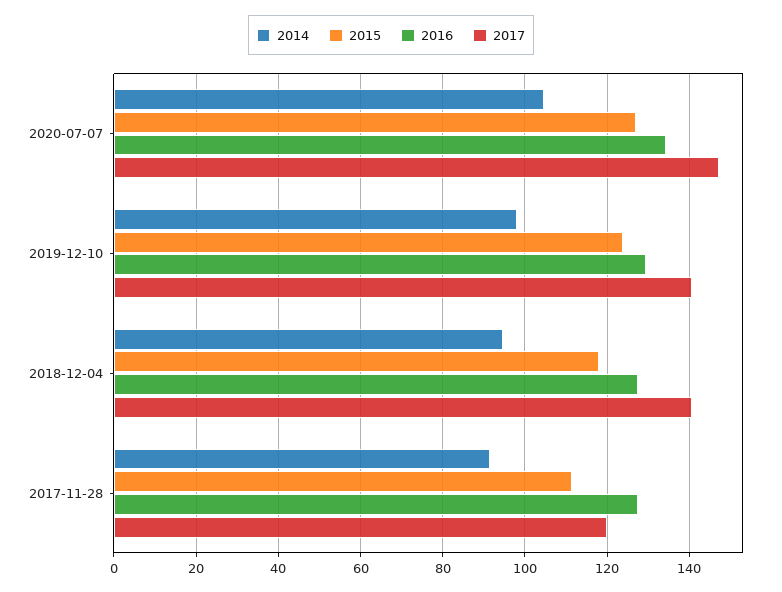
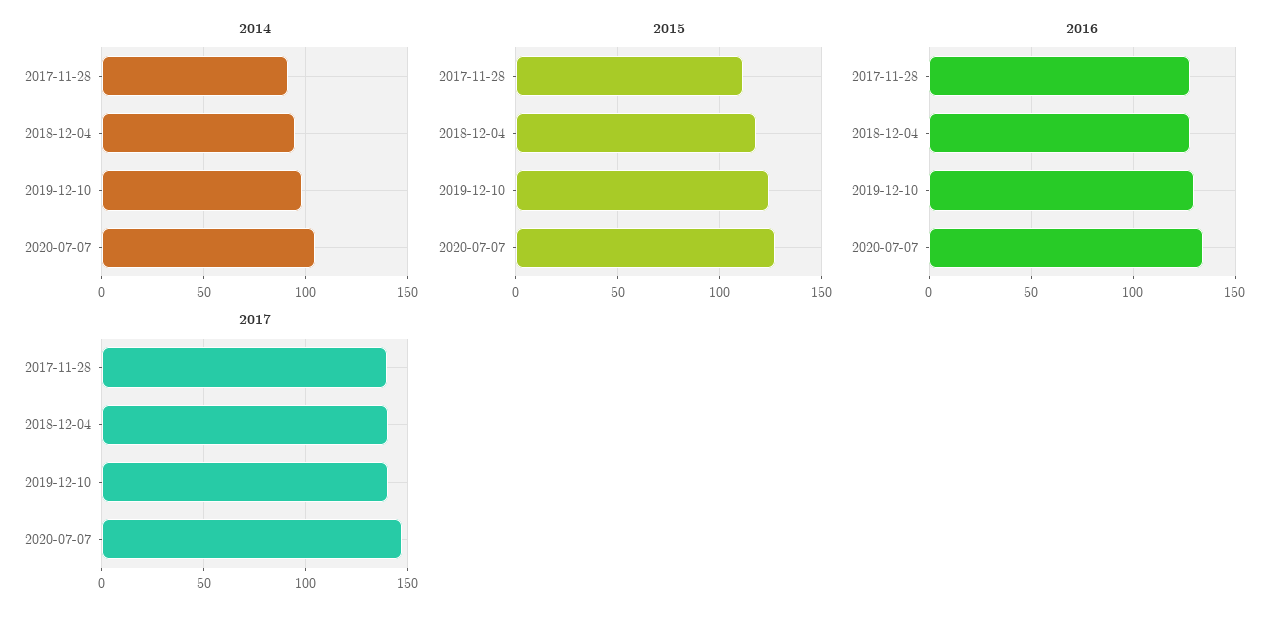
  {
    "2014": {
      "2020-07-07": 104,
      "2019-12-10": 98,
      "2018-12-04": 94,
      "2017-11-28": 92
    },
    "2015": {
      "2020-07-07": 128,
      "2019-12-10": 124,
      "2018-12-04": 118,
      "2017-11-28": 112
    },
    "2016": {
      "2020-07-07": 134,
      "2019-12-10": 130,
      "2018-12-04": 128,
      "2017-11-28": 128
    },
    "2017": {
      "2020-07-07": 148,
      "2019-12-10": 140,
      "2018-12-04": 140,
-     "2017-11-28": 120
+     "2017-11-28": 140
    }
  }

